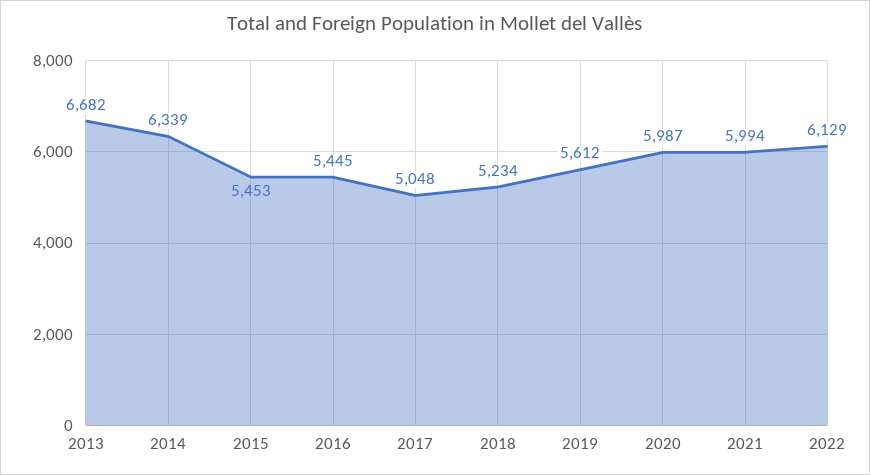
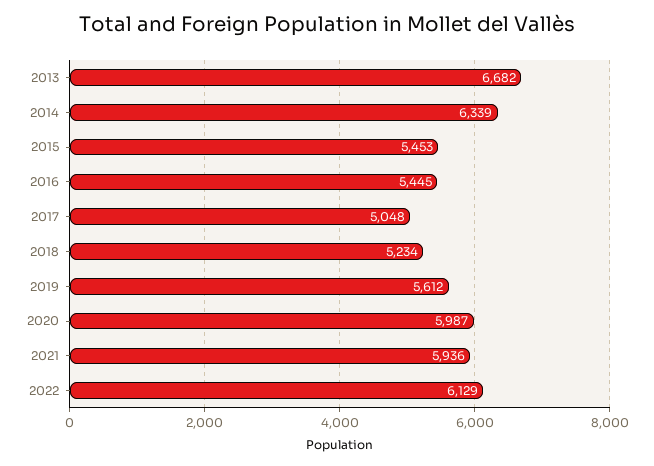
  {
    "2013": 6682,
    "2014": 6339,
    "2015": 5453,
    "2016": 5445,
    "2017": 5048,
    "2018": 5234,
    "2019": 5612,
    "2020": 5987,
-   "2021": 5994,
+   "2021": 5936,
    "2022": 6129
  }

